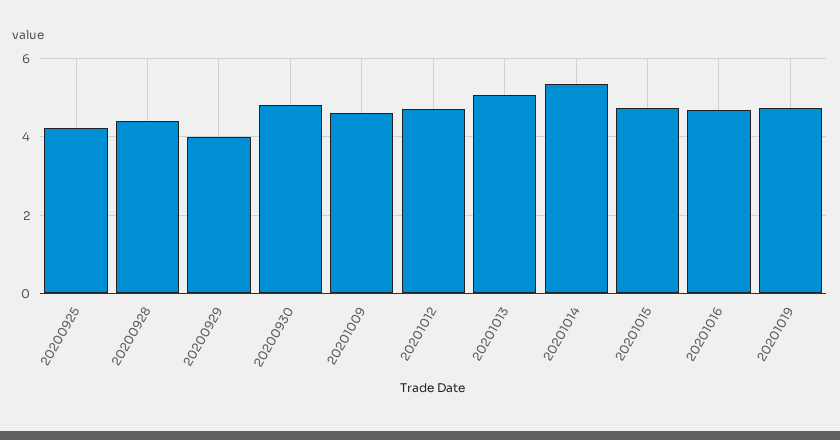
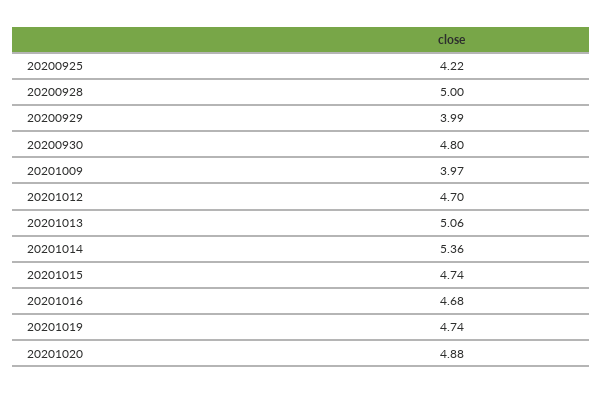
  {
    "20200925": 4.22,
-   "20200928": 4.4,
+   "20200928": 5,
    "20200929": 3.99,
    "20200930": 4.8,
-   "20201009": 4.6,
+   "20201009": 3.97,
    "20201012": 4.7,
    "20201013": 5.06,
    "20201014": 5.36,
    "20201015": 4.74,
    "20201016": 4.68,
-   "20201019": 4.74
+   "20201019": 4.74,
+   "20201020": 4.88
  }

